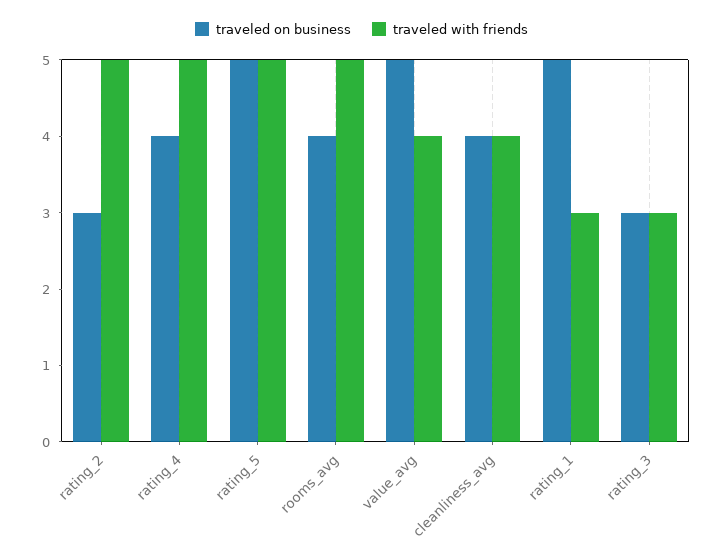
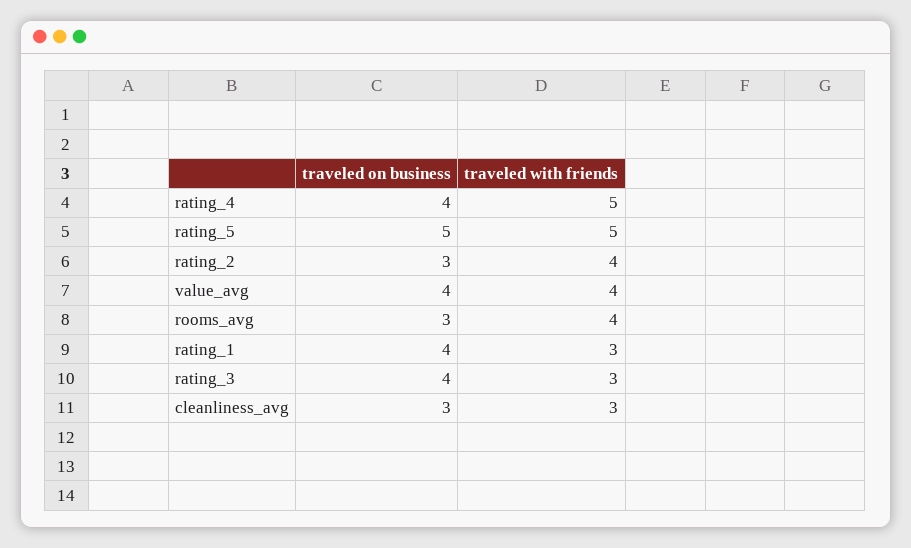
  {
    "traveled on business": {
      "rating_2": 3,
      "rating_4": 4,
      "rating_5": 5,
-     "rooms_avg": 4,
+     "rooms_avg": 3,
-     "value_avg": 5,
+     "value_avg": 4,
-     "cleanliness_avg": 4,
+     "cleanliness_avg": 3,
-     "rating_1": 5,
+     "rating_1": 4,
-     "rating_3": 3
+     "rating_3": 4
    },
    "traveled with friends": {
-     "rating_2": 5,
+     "rating_2": 4,
      "rating_4": 5,
      "rating_5": 5,
-     "rooms_avg": 5,
+     "rooms_avg": 4,
      "value_avg": 4,
-     "cleanliness_avg": 4,
+     "cleanliness_avg": 3,
      "rating_1": 3,
      "rating_3": 3
    }
  }

